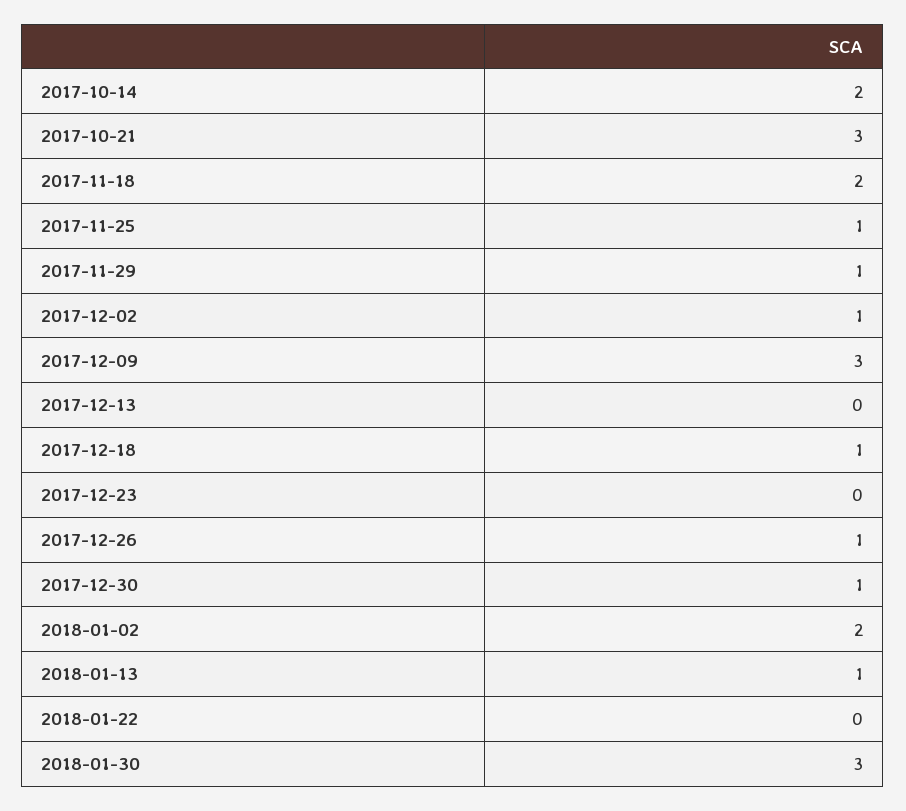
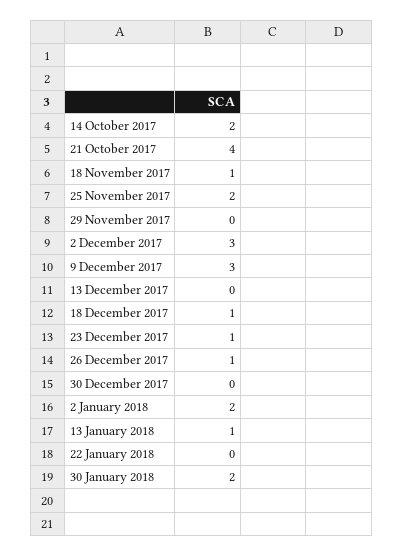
  {
    "2017-10-14": 2,
-   "2017-10-21": 3,
+   "2017-10-21": 4,
-   "2017-11-18": 2,
+   "2017-11-18": 1,
-   "2017-11-25": 1,
+   "2017-11-25": 2,
-   "2017-11-29": 1,
+   "2017-11-29": 0,
-   "2017-12-02": 1,
+   "2017-12-02": 3,
    "2017-12-09": 3,
    "2017-12-13": 0,
    "2017-12-18": 1,
-   "2017-12-23": 0,
+   "2017-12-23": 1,
    "2017-12-26": 1,
-   "2017-12-30": 1,
+   "2017-12-30": 0,
    "2018-01-02": 2,
    "2018-01-13": 1,
    "2018-01-22": 0,
-   "2018-01-30": 3
+   "2018-01-30": 2
  }

